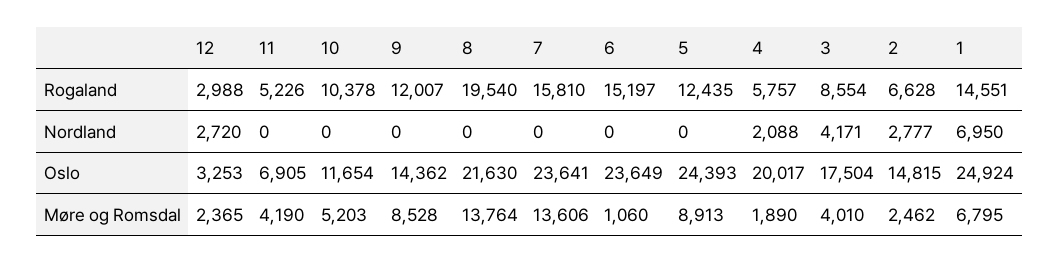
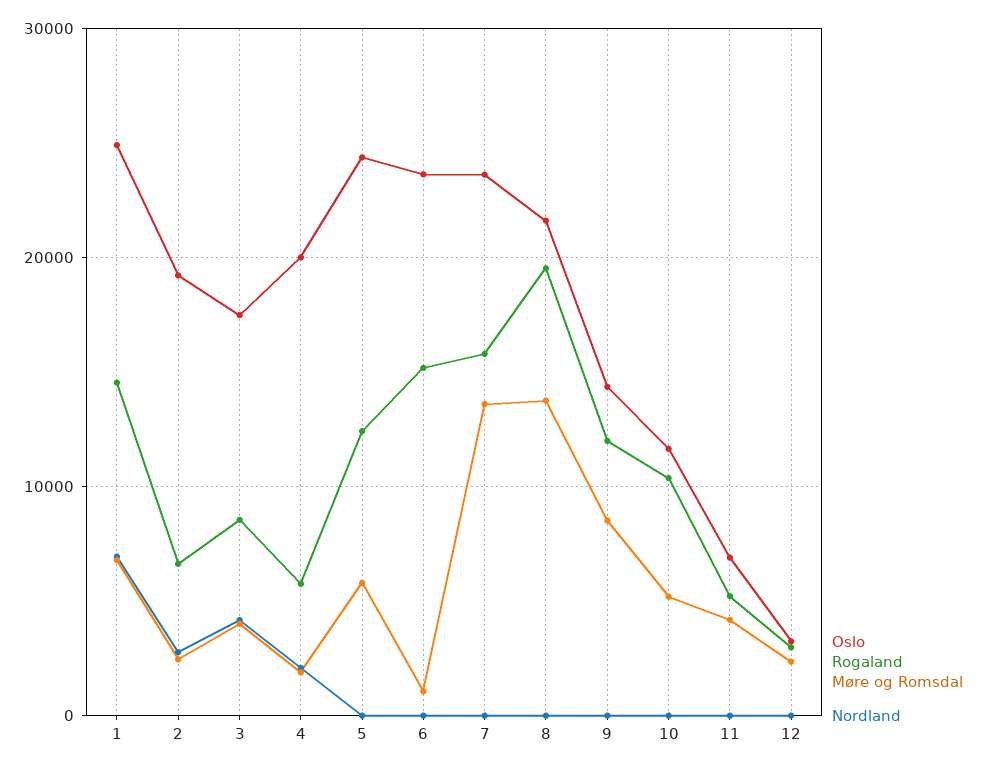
  {
    "Rogaland": {
      "12": 2988,
      "11": 5226,
      "10": 10378,
      "9": 12007,
      "8": 19540,
      "7": 15810,
      "6": 15197,
      "5": 12435,
      "4": 5757,
      "3": 8554,
      "2": 6628,
      "1": 14551
    },
    "Nordland": {
-     "12": 2720,
+     "12": 0,
      "11": 0,
      "10": 0,
      "9": 0,
      "8": 0,
      "7": 0,
      "6": 0,
      "5": 0,
      "4": 2088,
      "3": 4171,
      "2": 2777,
      "1": 6950
    },
    "Oslo": {
      "12": 3253,
      "11": 6905,
      "10": 11654,
      "9": 14362,
      "8": 21630,
      "7": 23641,
      "6": 23649,
      "5": 24393,
      "4": 20017,
      "3": 17504,
-     "2": 14815,
+     "2": 19000,
      "1": 24924
    },
    "Møre og Romsdal": {
      "12": 2365,
      "11": 4190,
      "10": 5203,
      "9": 8528,
      "8": 13764,
      "7": 13606,
      "6": 1060,
-     "5": 8913,
+     "5": 6000,
      "4": 1890,
      "3": 4010,
      "2": 2462,
      "1": 6795
    }
  }

